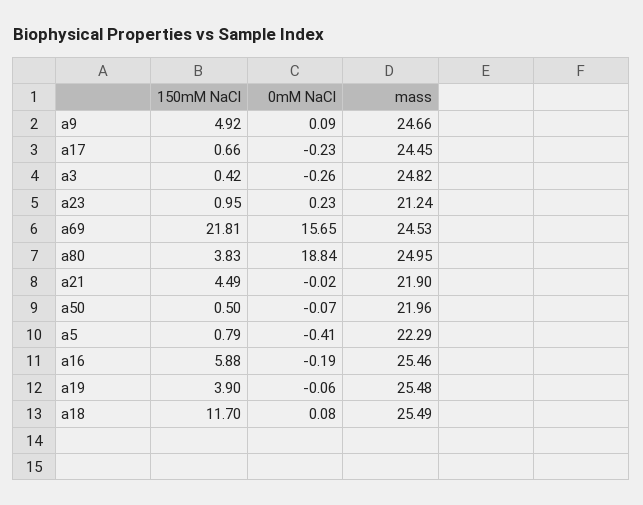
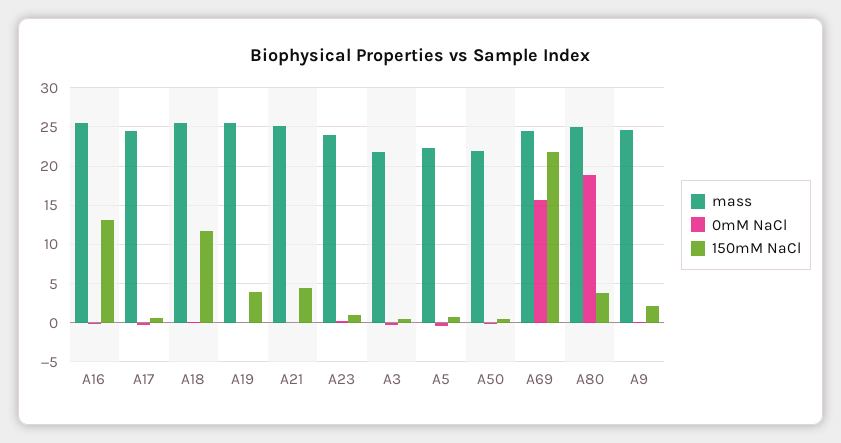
  {
    "150mM NaCl": {
-     "a9": 4.92,
+     "a9": 2,
      "a17": 0.66,
      "a3": 0.42,
      "a23": 0.95,
      "a69": 21.81,
      "a80": 3.83,
      "a21": 4.49,
      "a50": 0.5,
      "a5": 0.79,
-     "a16": 5.88,
+     "a16": 13,
      "a19": 3.9,
      "a18": 11.7
    },
    "0mM NaCl": {
      "a9": 0.09,
      "a17": -0.23,
      "a3": -0.26,
      "a23": 0.23,
      "a69": 15.65,
      "a80": 18.84,
      "a21": -0.02,
      "a50": -0.07,
      "a5": -0.41,
      "a16": -0.19,
      "a19": -0.06,
      "a18": 0.08
    },
    "mass": {
      "a9": 24.66,
      "a17": 24.45,
-     "a3": 24.82,
+     "a3": 22,
-     "a23": 21.24,
+     "a23": 24,
      "a69": 24.53,
      "a80": 24.95,
-     "a21": 21.9,
+     "a21": 25,
      "a50": 21.96,
      "a5": 22.29,
      "a16": 25.46,
      "a19": 25.48,
      "a18": 25.49
    }
  }

